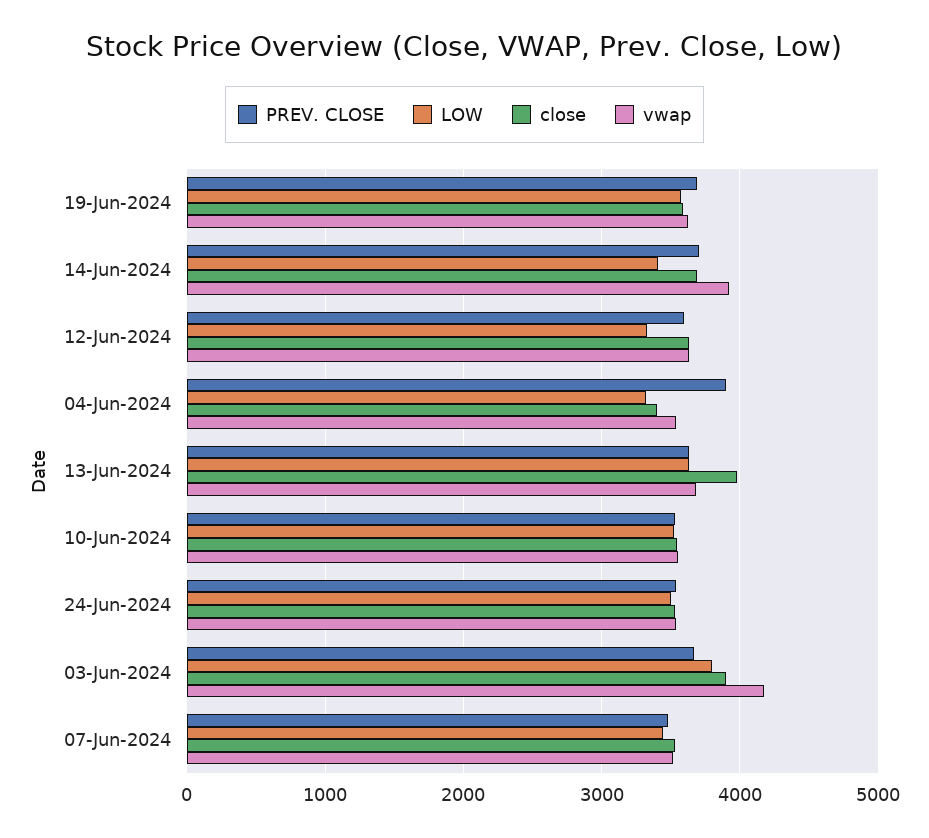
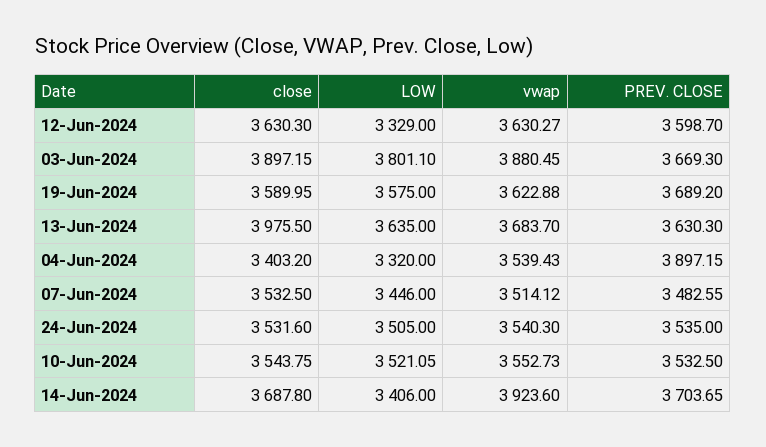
  {
    "PREV. CLOSE": {
      "19-Jun-2024": 3689.2,
      "14-Jun-2024": 3703.65,
      "12-Jun-2024": 3598.7,
      "04-Jun-2024": 3897.15,
      "13-Jun-2024": 3630.3,
      "10-Jun-2024": 3532.5,
      "24-Jun-2024": 3535,
      "03-Jun-2024": 3669.3,
      "07-Jun-2024": 3482.55
    },
    "LOW": {
      "19-Jun-2024": 3575,
      "14-Jun-2024": 3406,
      "12-Jun-2024": 3329,
      "04-Jun-2024": 3320,
      "13-Jun-2024": 3635,
      "10-Jun-2024": 3521.05,
      "24-Jun-2024": 3505,
      "03-Jun-2024": 3801.1,
      "07-Jun-2024": 3446
    },
    "close": {
      "19-Jun-2024": 3589.95,
      "14-Jun-2024": 3687.8,
      "12-Jun-2024": 3630.3,
      "04-Jun-2024": 3403.2,
      "13-Jun-2024": 3975.5,
      "10-Jun-2024": 3543.75,
      "24-Jun-2024": 3531.6,
      "03-Jun-2024": 3897.15,
      "07-Jun-2024": 3532.5
    },
    "vwap": {
      "19-Jun-2024": 3622.88,
      "14-Jun-2024": 3923.6,
      "12-Jun-2024": 3630.27,
      "04-Jun-2024": 3539.43,
      "13-Jun-2024": 3683.7,
      "10-Jun-2024": 3552.73,
      "24-Jun-2024": 3540.3,
-     "03-Jun-2024": 4200,
+     "03-Jun-2024": 3880.45,
      "07-Jun-2024": 3514.12
    }
  }

